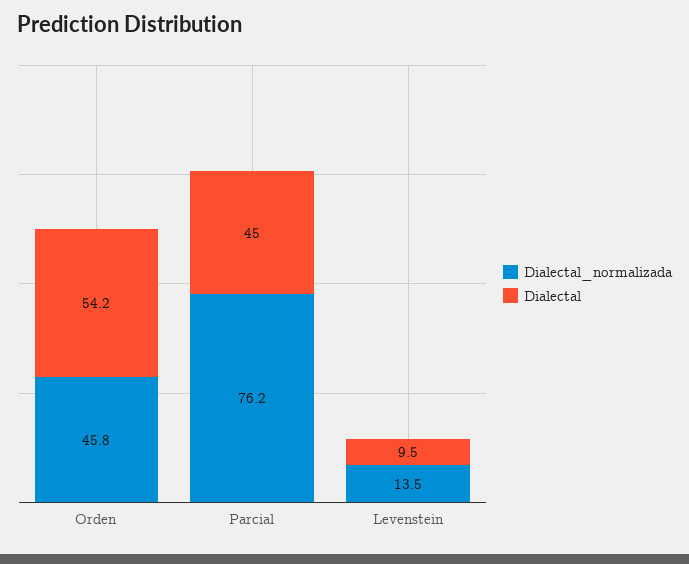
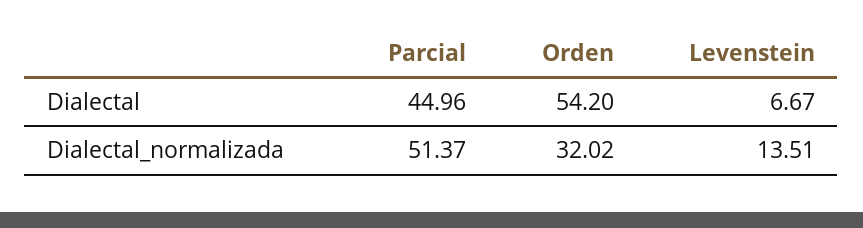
  {
    "Dialectal_normalizada": {
-     "Orden": 45.8,
+     "Orden": 32.02,
-     "Parcial": 76.2,
+     "Parcial": 51.37,
      "Levenstein": 13.51
    },
    "Dialectal": {
      "Orden": 54.2,
      "Parcial": 44.96,
-     "Levenstein": 9.5
+     "Levenstein": 6.67
    }
  }

